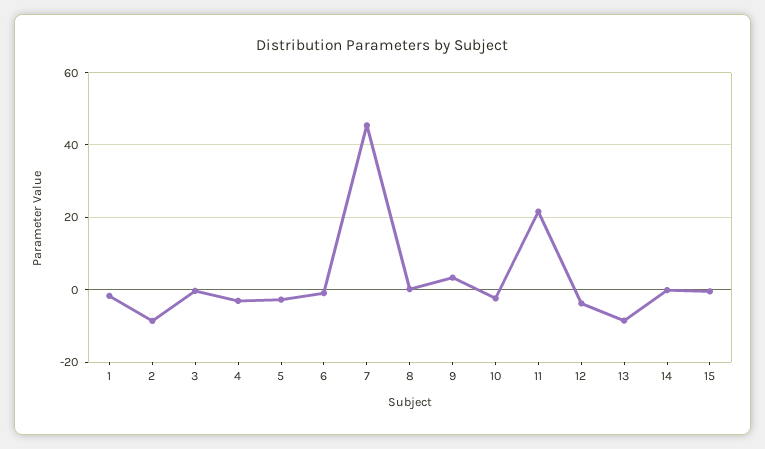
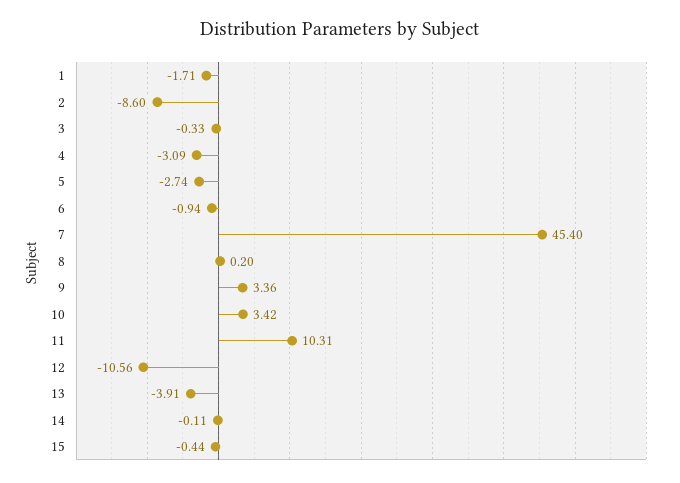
  {
    "1": -1.71,
    "2": -8.6,
    "3": -0.33,
    "4": -3.09,
    "5": -2.74,
    "6": -0.94,
    "7": 45.4,
    "8": 0.2,
    "9": 3.36,
-   "10": -2,
+   "10": 3.42,
-   "11": 22,
+   "11": 10.31,
-   "12": -4,
+   "12": -10.56,
-   "13": -8,
+   "13": -3.91,
    "14": -0.11,
    "15": -0.44
  }

